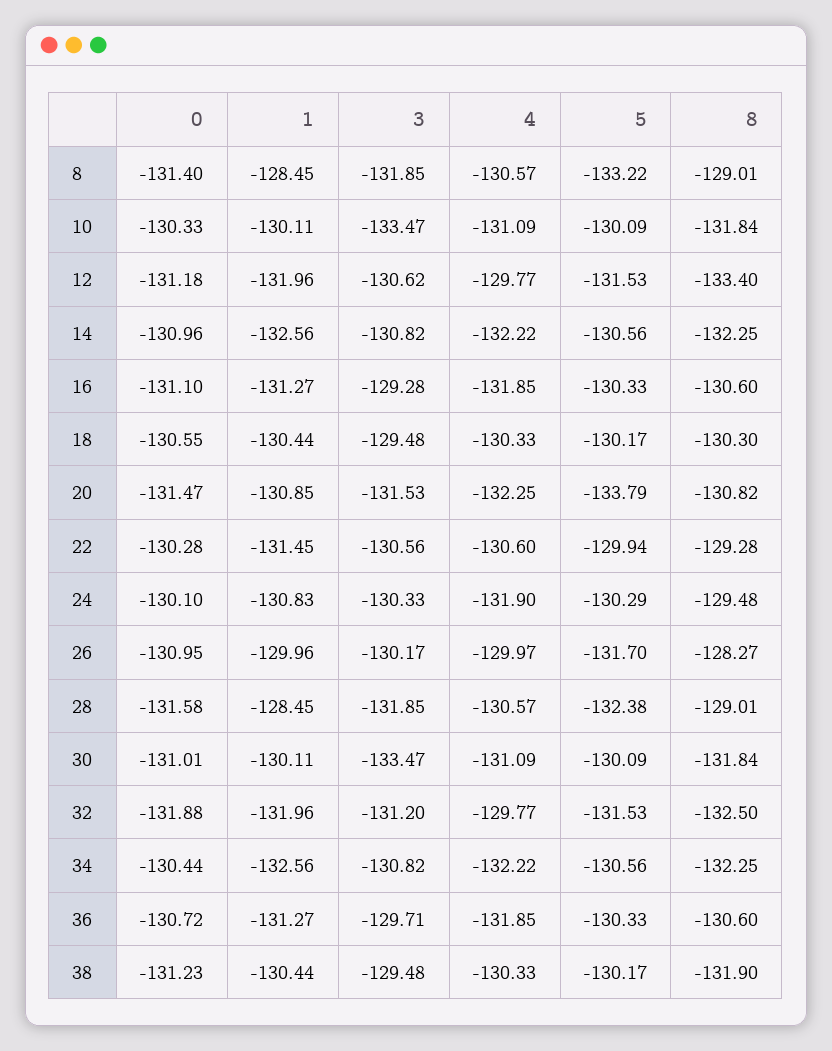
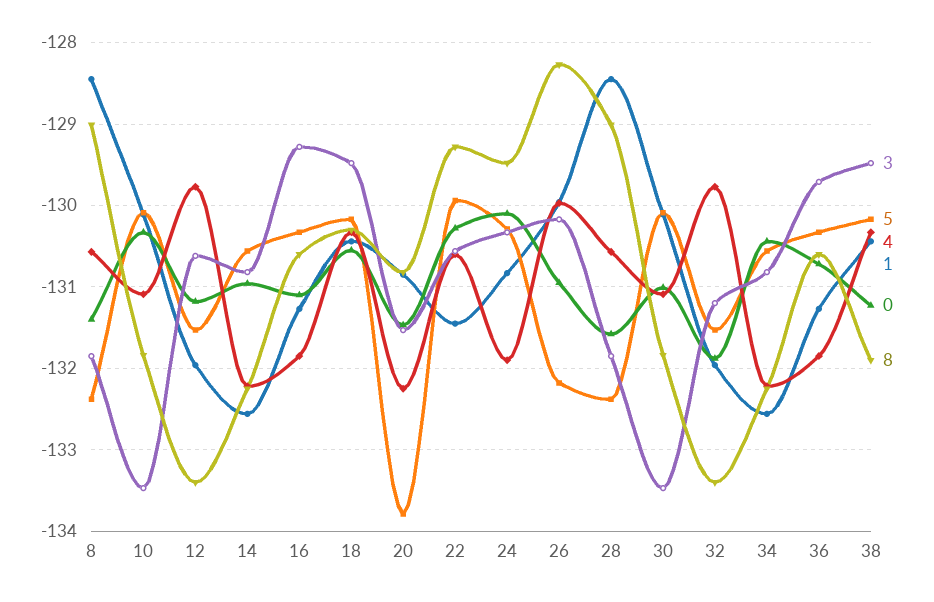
  {
    "0": {
      "8": -131.4,
      "10": -130.33,
      "12": -131.18,
      "14": -130.96,
      "16": -131.1,
      "18": -130.55,
      "20": -131.47,
      "22": -130.28,
      "24": -130.1,
      "26": -130.95,
      "28": -131.58,
      "30": -131.01,
      "32": -131.88,
      "34": -130.44,
      "36": -130.72,
      "38": -131.23
    },
    "1": {
      "8": -128.45,
      "10": -130.11,
      "12": -131.96,
      "14": -132.56,
      "16": -131.27,
      "18": -130.44,
      "20": -130.85,
      "22": -131.45,
      "24": -130.83,
      "26": -129.96,
      "28": -128.45,
      "30": -130.11,
      "32": -131.96,
      "34": -132.56,
      "36": -131.27,
      "38": -130.44
    },
    "3": {
      "8": -131.85,
      "10": -133.47,
      "12": -130.62,
      "14": -130.82,
      "16": -129.28,
      "18": -129.48,
      "20": -131.53,
      "22": -130.56,
      "24": -130.33,
      "26": -130.17,
      "28": -131.85,
      "30": -133.47,
      "32": -131.2,
      "34": -130.82,
      "36": -129.71,
      "38": -129.48
    },
    "4": {
      "8": -130.57,
      "10": -131.09,
      "12": -129.77,
      "14": -132.22,
      "16": -131.85,
      "18": -130.33,
      "20": -132.25,
      "22": -130.6,
      "24": -131.9,
      "26": -129.97,
      "28": -130.57,
      "30": -131.09,
      "32": -129.77,
      "34": -132.22,
      "36": -131.85,
      "38": -130.33
    },
    "5": {
-     "8": -133.22,
+     "8": -132.4,
      "10": -130.09,
      "12": -131.53,
      "14": -130.56,
      "16": -130.33,
      "18": -130.17,
      "20": -133.79,
      "22": -129.94,
      "24": -130.29,
-     "26": -131.7,
+     "26": -132.2,
      "28": -132.38,
      "30": -130.09,
      "32": -131.53,
      "34": -130.56,
      "36": -130.33,
      "38": -130.17
    },
    "8": {
      "8": -129.01,
      "10": -131.84,
      "12": -133.4,
      "14": -132.25,
      "16": -130.6,
      "18": -130.3,
      "20": -130.82,
      "22": -129.28,
      "24": -129.48,
      "26": -128.27,
      "28": -129.01,
      "30": -131.84,
-     "32": -132.5,
+     "32": -133.4,
      "34": -132.25,
      "36": -130.6,
      "38": -131.9
    }
  }

